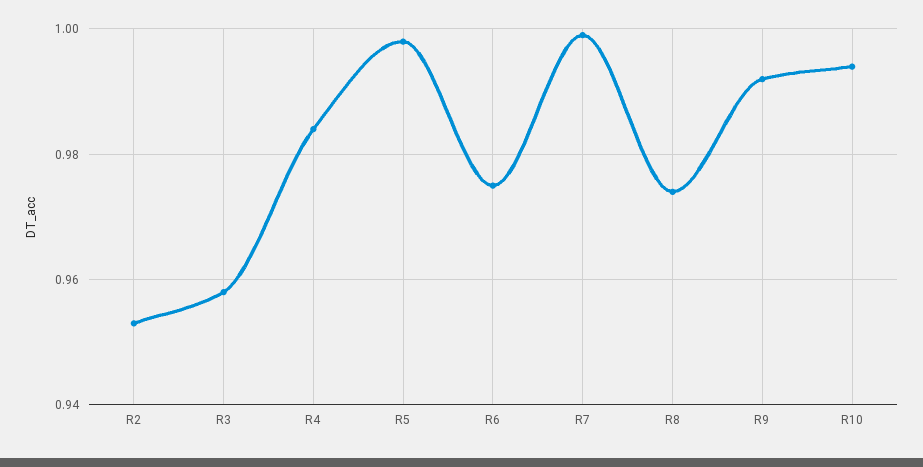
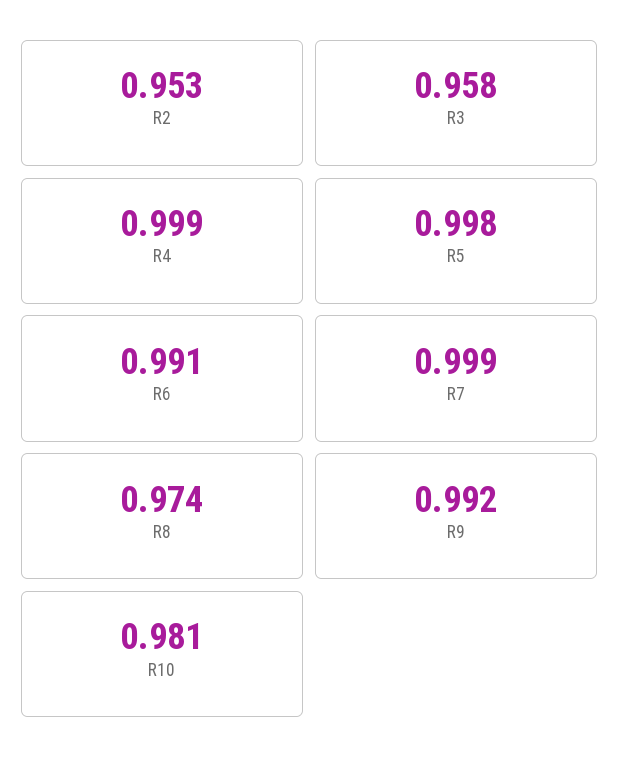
  {
    "R2": 0.953,
    "R3": 0.958,
-   "R4": 0.985,
+   "R4": 0.999,
    "R5": 0.998,
-   "R6": 0.975,
+   "R6": 0.991,
    "R7": 0.999,
    "R8": 0.974,
    "R9": 0.992,
-   "R10": 0.995
+   "R10": 0.981
  }

